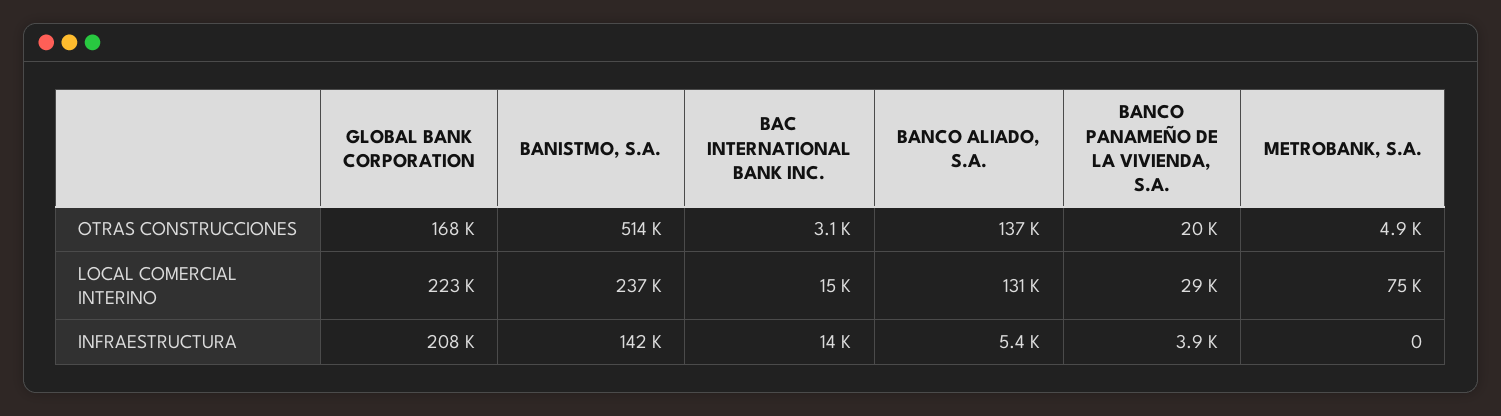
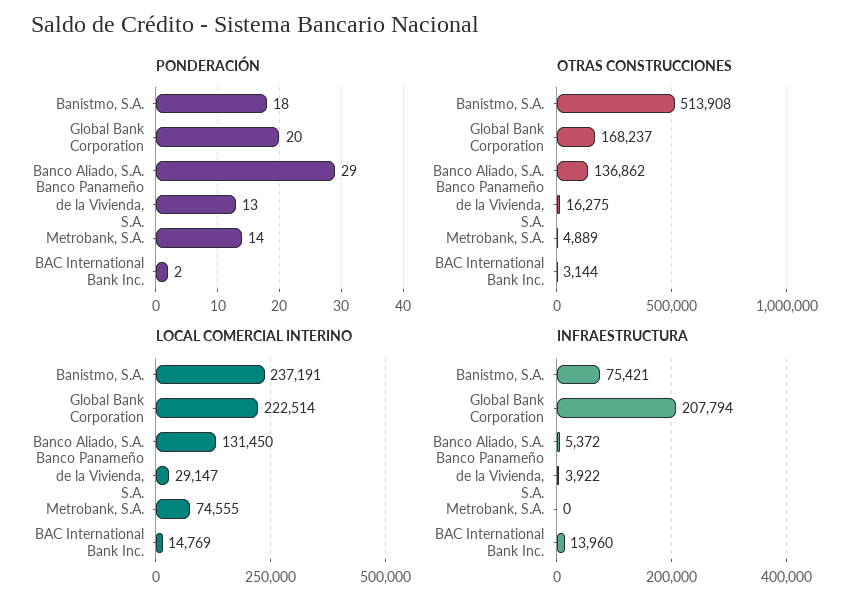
  {
    "OTRAS CONSTRUCCIONES": {
      "GLOBAL BANK CORPORATION": 168237,
      "BANISTMO, S.A.": 513908,
      "BAC INTERNATIONAL BANK INC.": 3144,
      "BANCO ALIADO, S.A.": 136862,
-     "BANCO PANAMEÑO DE LA VIVIENDA, S.A.": 20000,
+     "BANCO PANAMEÑO DE LA VIVIENDA, S.A.": 16275,
      "METROBANK, S.A.": 4889
    },
    "LOCAL COMERCIAL INTERINO": {
      "GLOBAL BANK CORPORATION": 222514,
      "BANISTMO, S.A.": 237191,
      "BAC INTERNATIONAL BANK INC.": 14769,
      "BANCO ALIADO, S.A.": 131450,
      "BANCO PANAMEÑO DE LA VIVIENDA, S.A.": 29147,
      "METROBANK, S.A.": 74555
    },
    "INFRAESTRUCTURA": {
      "GLOBAL BANK CORPORATION": 207794,
-     "BANISTMO, S.A.": 142000,
+     "BANISTMO, S.A.": 75421,
      "BAC INTERNATIONAL BANK INC.": 13960,
      "BANCO ALIADO, S.A.": 5372,
      "BANCO PANAMEÑO DE LA VIVIENDA, S.A.": 3922,
      "METROBANK, S.A.": 0
-   }
+   },
+   "PONDERACIÓN": {
+     "BANISTMO, S.A.": 18,
+     "GLOBAL BANK CORPORATION": 20,
+     "BANCO ALIADO, S.A.": 29,
+     "BANCO PANAMEÑO DE LA VIVIENDA, S.A.": 13,
+     "METROBANK, S.A.": 14,
+     "BAC INTERNATIONAL BANK INC.": 2
+   }
  }

